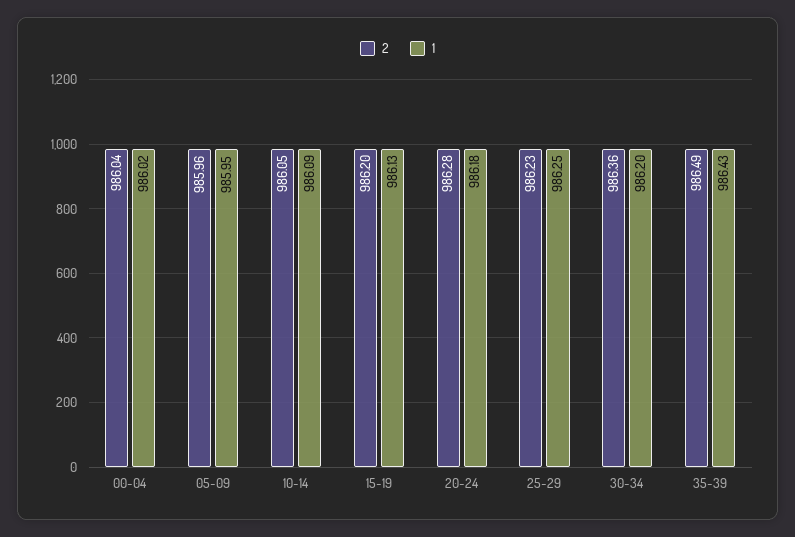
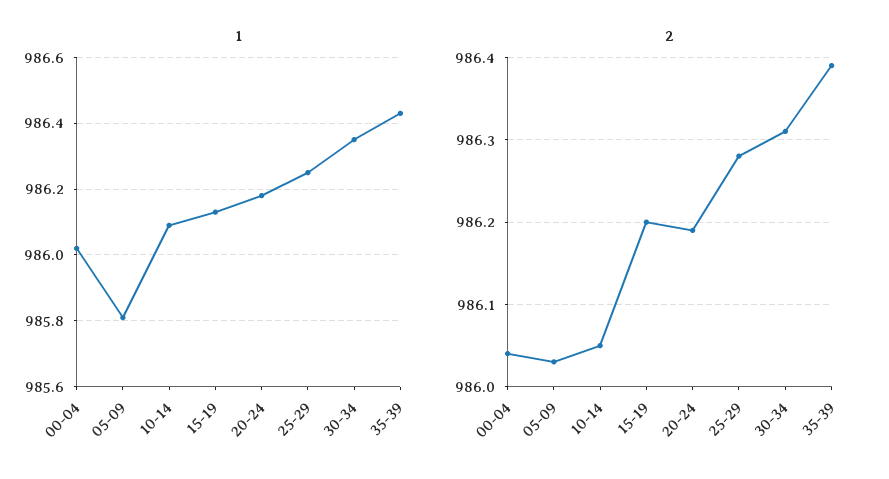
  {
    "2": {
      "00-04": 986.04,
-     "05-09": 985.96,
+     "05-09": 986.03,
      "10-14": 986.05,
      "15-19": 986.2,
-     "20-24": 986.28,
+     "20-24": 986.19,
-     "25-29": 986.23,
+     "25-29": 986.28,
-     "30-34": 986.36,
+     "30-34": 986.31,
-     "35-39": 986.49
+     "35-39": 986.39
    },
    "1": {
      "00-04": 986.02,
-     "05-09": 985.95,
+     "05-09": 985.8,
      "10-14": 986.09,
      "15-19": 986.13,
      "20-24": 986.18,
      "25-29": 986.25,
-     "30-34": 986.2,
+     "30-34": 986.35,
      "35-39": 986.43
    }
  }

